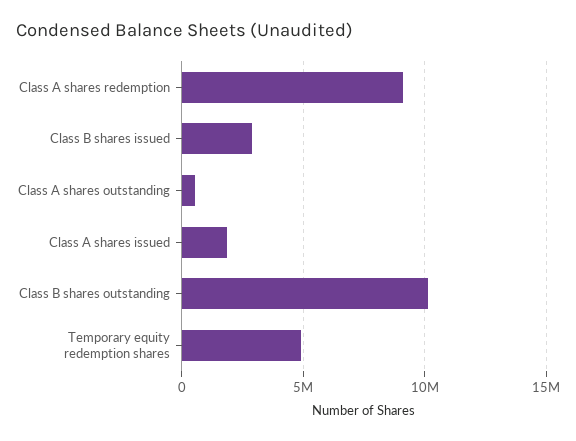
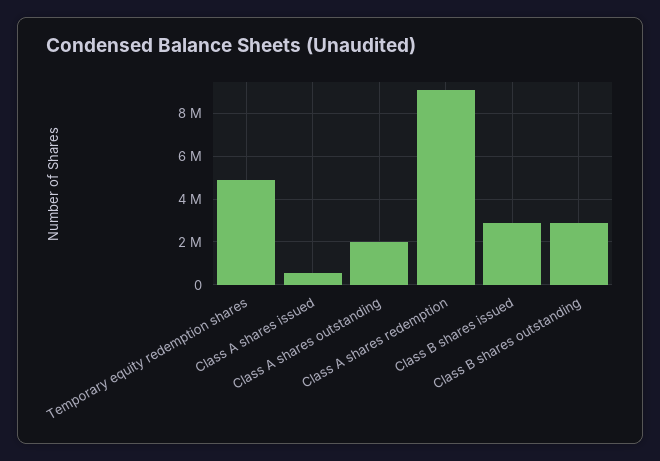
  {
    "Class A shares redemption": 9000000,
    "Class B shares issued": 3000000,
-   "Class A shares outstanding": 500000,
+   "Class A shares outstanding": 2000000,
-   "Class A shares issued": 2000000,
+   "Class A shares issued": 500000,
-   "Class B shares outstanding": 10000000,
+   "Class B shares outstanding": 3000000,
    "Temporary equity redemption shares": 5000000
  }

